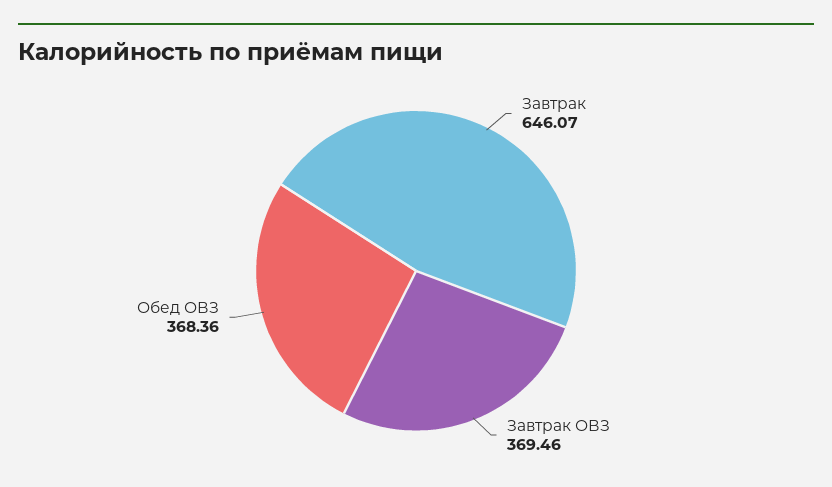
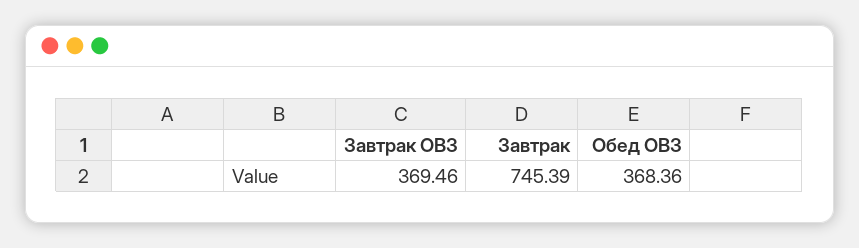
  {
-   "Завтрак": 646.07,
+   "Завтрак": 745.39,
    "Завтрак ОВЗ": 369.46,
    "Обед ОВЗ": 368.36
  }

